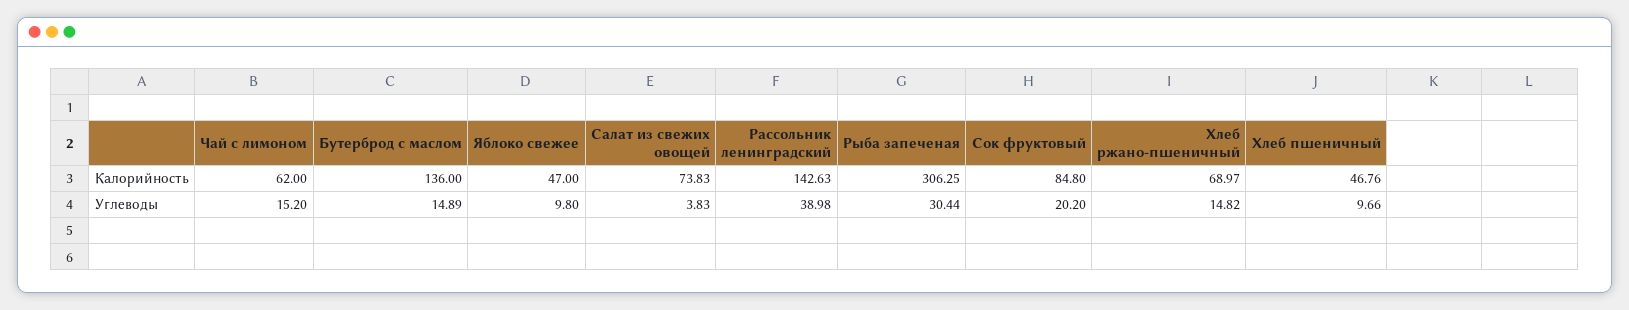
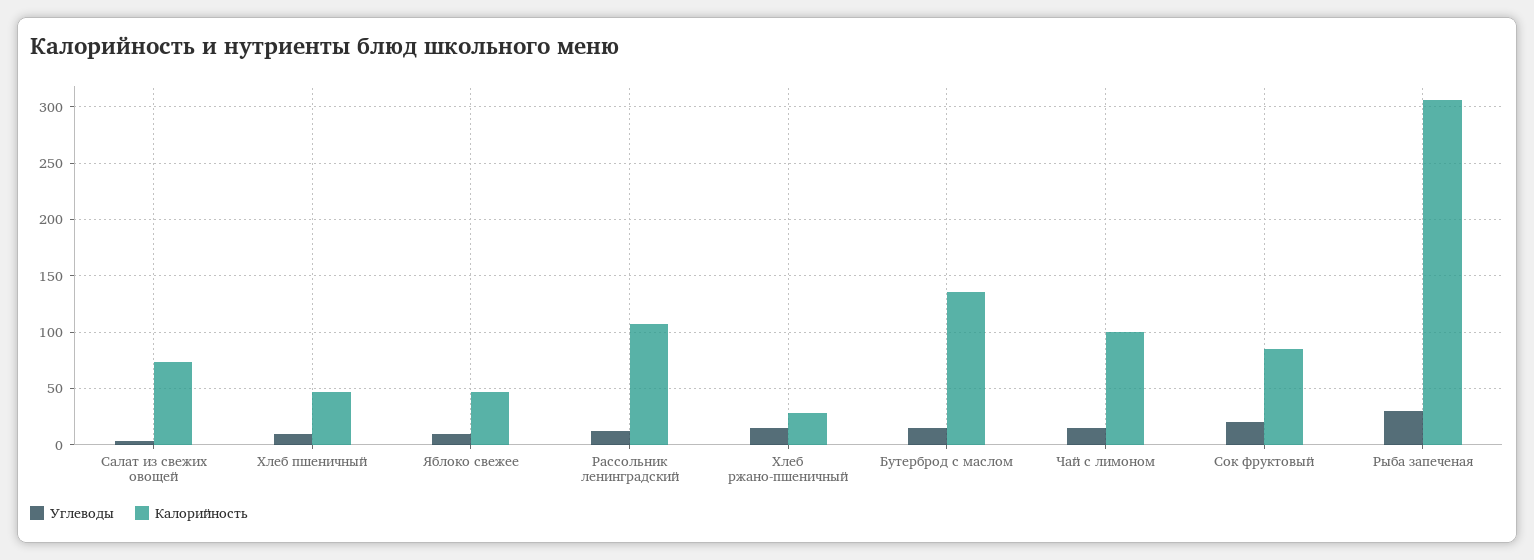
  {
    "Калорийность": {
-     "Чай с лимоном": 62,
+     "Чай с лимоном": 100,
      "Бутерброд с маслом": 136,
      "Яблоко свежее": 47,
      "Салат из свежих овощей": 73.83,
-     "Рассольник ленинградский": 142.63,
+     "Рассольник ленинградский": 110,
      "Рыба запеченая": 306.25,
      "Сок фруктовый": 84.8,
-     "Хлеб ржано-пшеничный": 68.97,
+     "Хлеб ржано-пшеничный": 30,
      "Хлеб пшеничный": 46.76
    },
    "Углеводы": {
      "Чай с лимоном": 15.2,
      "Бутерброд с маслом": 14.89,
      "Яблоко свежее": 9.8,
      "Салат из свежих овощей": 3.83,
-     "Рассольник ленинградский": 38.98,
+     "Рассольник ленинградский": 10,
      "Рыба запеченая": 30.44,
      "Сок фруктовый": 20.2,
      "Хлеб ржано-пшеничный": 14.82,
      "Хлеб пшеничный": 9.66
    }
  }

